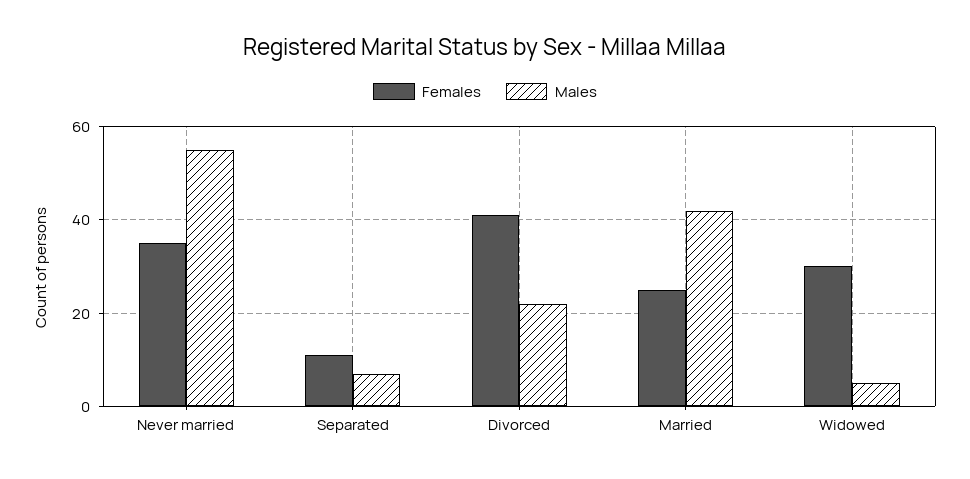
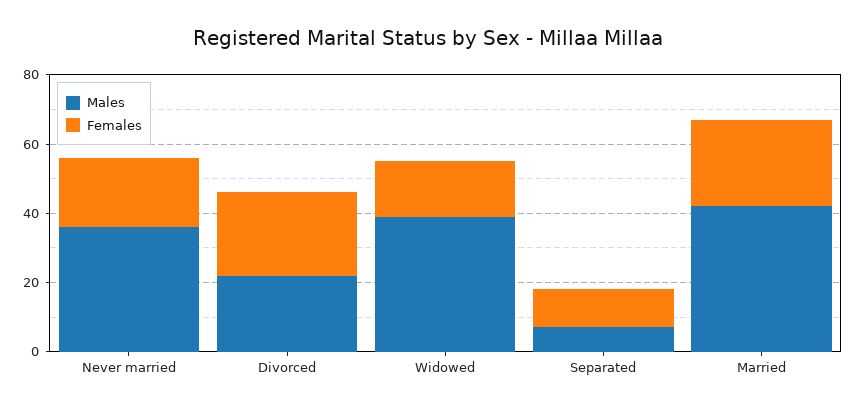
  {
    "Females": {
-     "Never married": 35,
+     "Never married": 20,
      "Separated": 10,
-     "Divorced": 40,
+     "Divorced": 25,
      "Married": 25,
-     "Widowed": 30
+     "Widowed": 15
    },
    "Males": {
-     "Never married": 55,
+     "Never married": 35,
      "Separated": 5,
      "Divorced": 20,
      "Married": 40,
-     "Widowed": 5
+     "Widowed": 40
    }
  }

